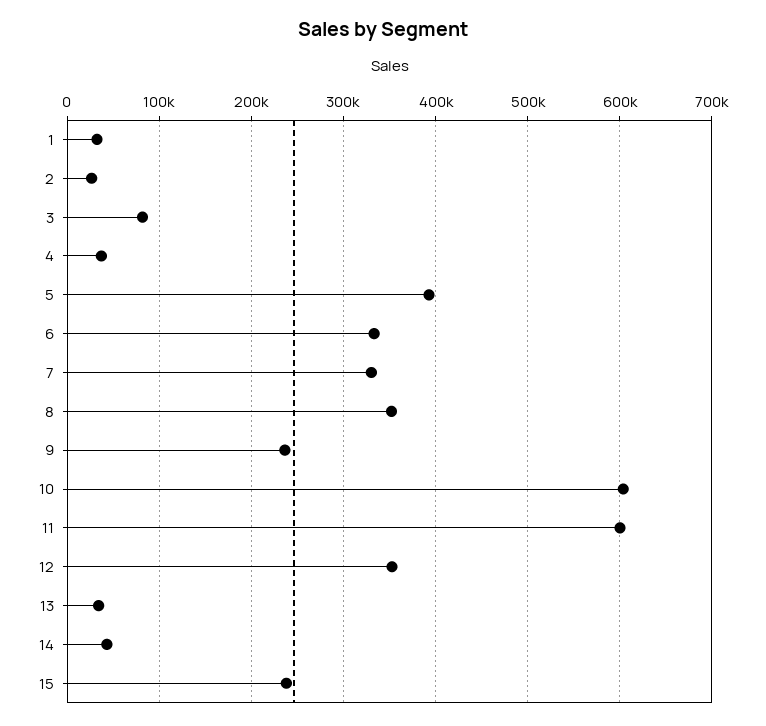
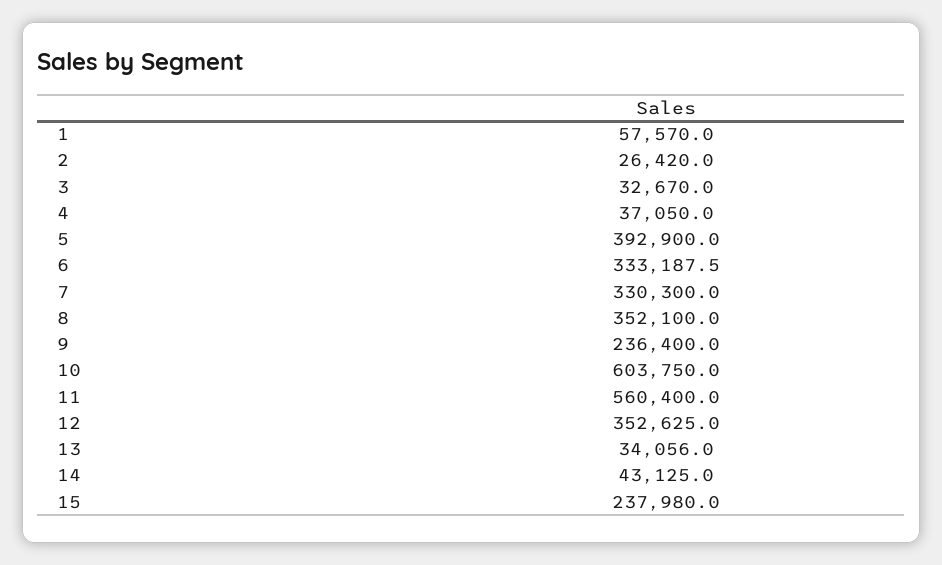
  {
-   "1": 30000,
+   "1": 57570,
    "2": 26420,
-   "3": 80000,
+   "3": 32670,
    "4": 37050,
    "5": 392900,
    "6": 333187.5,
    "7": 330300,
    "8": 352100,
    "9": 236400,
    "10": 603750,
-   "11": 600000,
+   "11": 560400,
    "12": 352625,
    "13": 34056,
    "14": 43125,
    "15": 237980
  }

